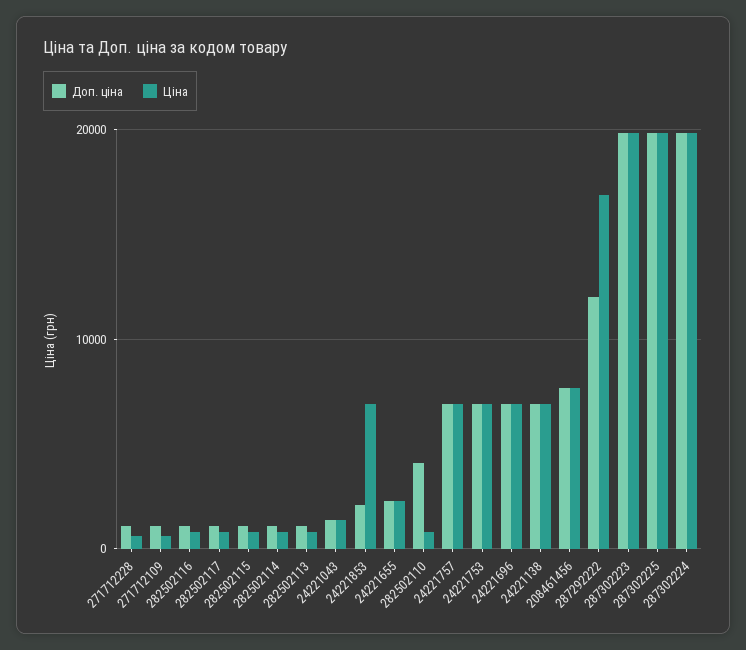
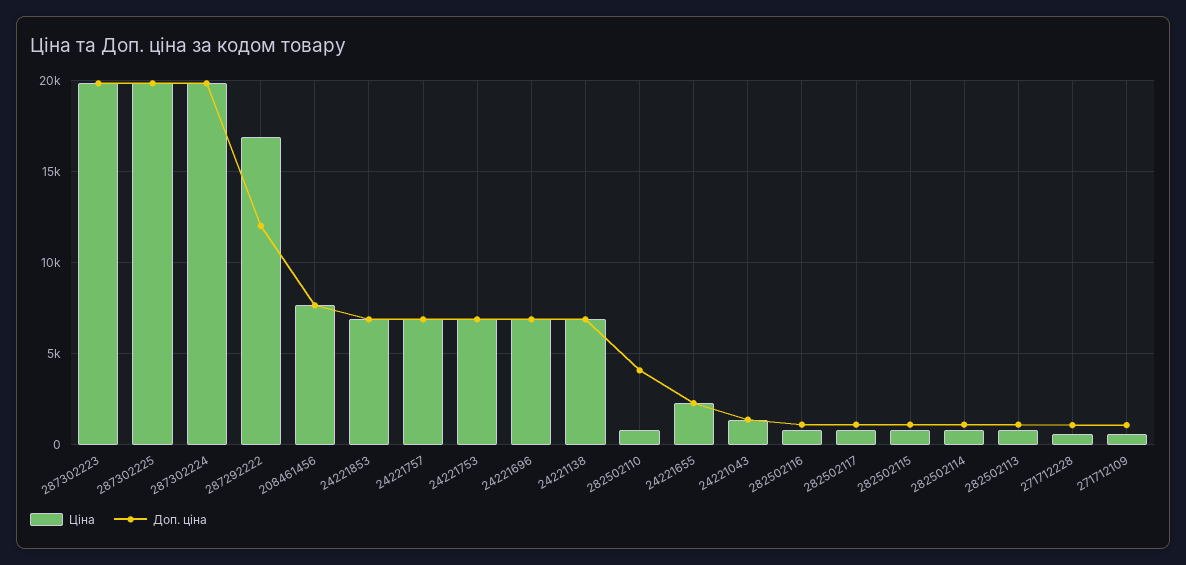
  {
    "Доп. ціна": {
      "271712228": 1000,
      "271712109": 1000,
      "282502116": 1000,
      "282502117": 1000,
      "282502115": 1000,
      "282502114": 1000,
      "282502113": 1000,
      "24221043": 1500,
-     "24221853": 2000,
+     "24221853": 7000,
      "24221655": 2500,
      "282502110": 4000,
      "24221757": 7000,
      "24221753": 7000,
      "24221696": 7000,
      "24221138": 7000,
      "208461456": 7500,
      "287292222": 12000,
      "287302223": 20000,
      "287302225": 20000,
      "287302224": 20000
    },
    "Ціна": {
      "271712228": 500,
      "271712109": 500,
      "282502116": 1000,
      "282502117": 1000,
      "282502115": 1000,
      "282502114": 1000,
      "282502113": 1000,
      "24221043": 1500,
      "24221853": 7000,
      "24221655": 2500,
      "282502110": 1000,
      "24221757": 7000,
      "24221753": 7000,
      "24221696": 7000,
      "24221138": 7000,
      "208461456": 7500,
      "287292222": 17000,
      "287302223": 20000,
      "287302225": 20000,
      "287302224": 20000
    }
  }

